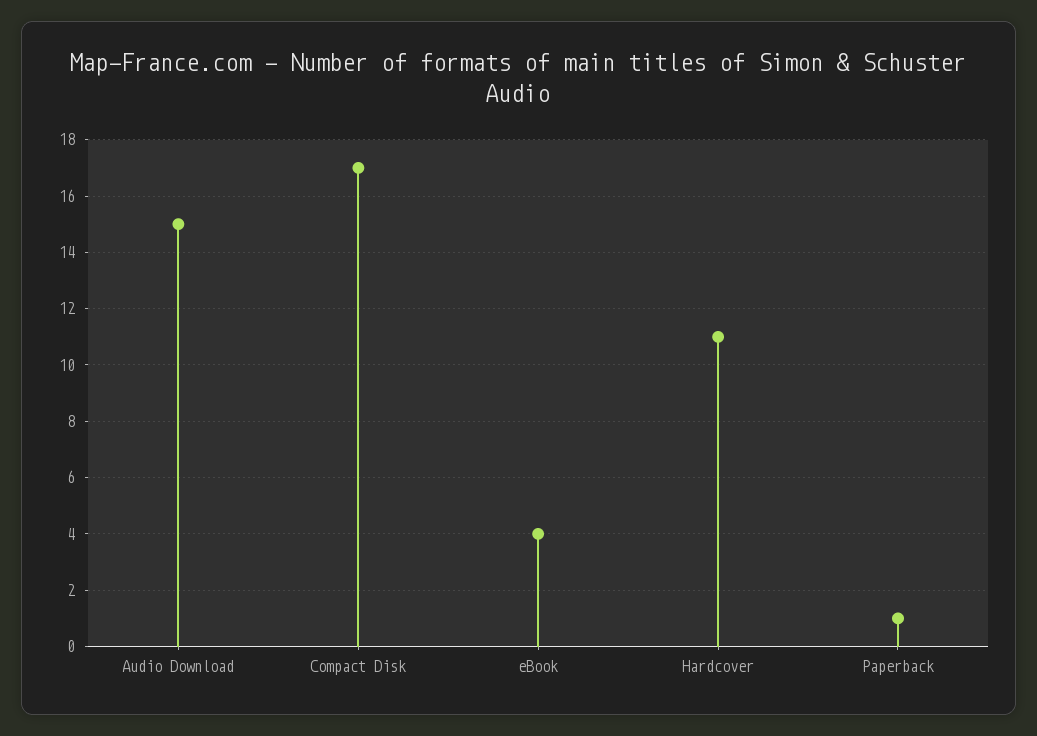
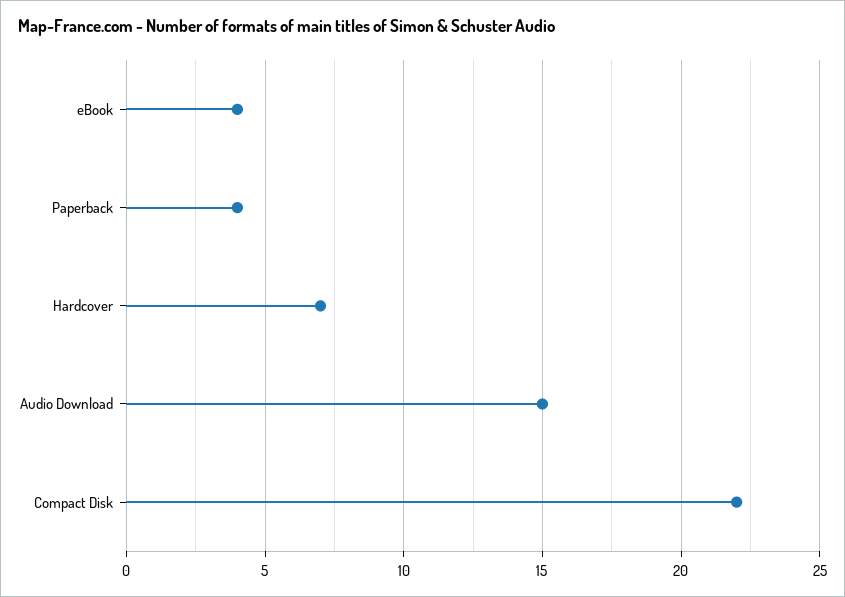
  {
    "Audio Download": 15,
-   "Compact Disk": 17,
+   "Compact Disk": 22,
    "eBook": 4,
-   "Hardcover": 11,
+   "Hardcover": 7,
-   "Paperback": 1
+   "Paperback": 4
  }

